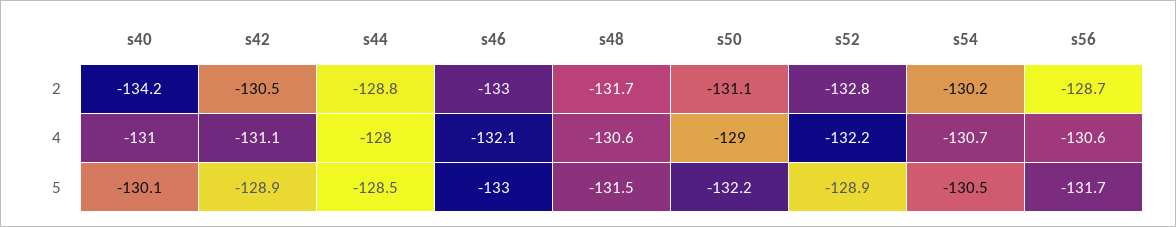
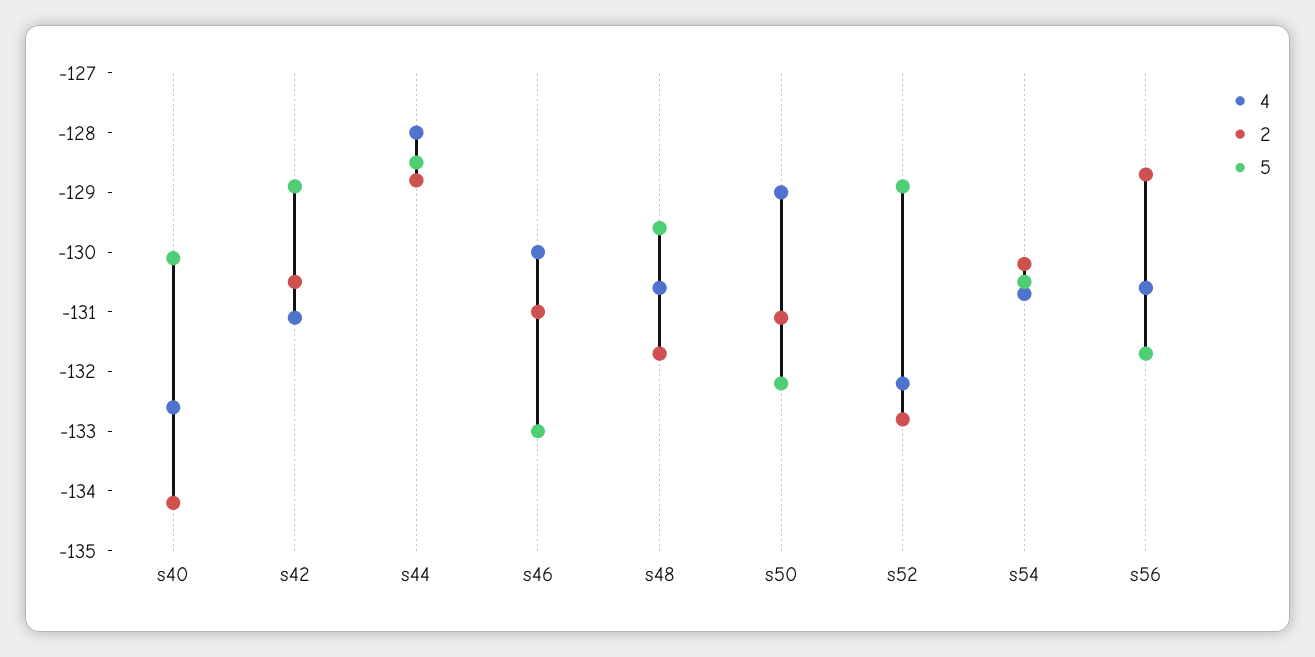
  {
    "2": {
      "s40": -134.2,
      "s42": -130.5,
      "s44": -128.8,
-     "s46": -133,
+     "s46": -131,
      "s48": -131.7,
      "s50": -131.1,
      "s52": -132.8,
      "s54": -130.2,
      "s56": -128.7
    },
    "4": {
-     "s40": -131,
+     "s40": -132.5,
      "s42": -131.1,
      "s44": -128,
-     "s46": -132.1,
+     "s46": -130,
      "s48": -130.6,
      "s50": -129,
      "s52": -132.2,
      "s54": -130.7,
      "s56": -130.6
    },
    "5": {
      "s40": -130.1,
      "s42": -128.9,
      "s44": -128.5,
      "s46": -133,
-     "s48": -131.5,
+     "s48": -129.5,
      "s50": -132.2,
      "s52": -128.9,
      "s54": -130.5,
      "s56": -131.7
    }
  }

